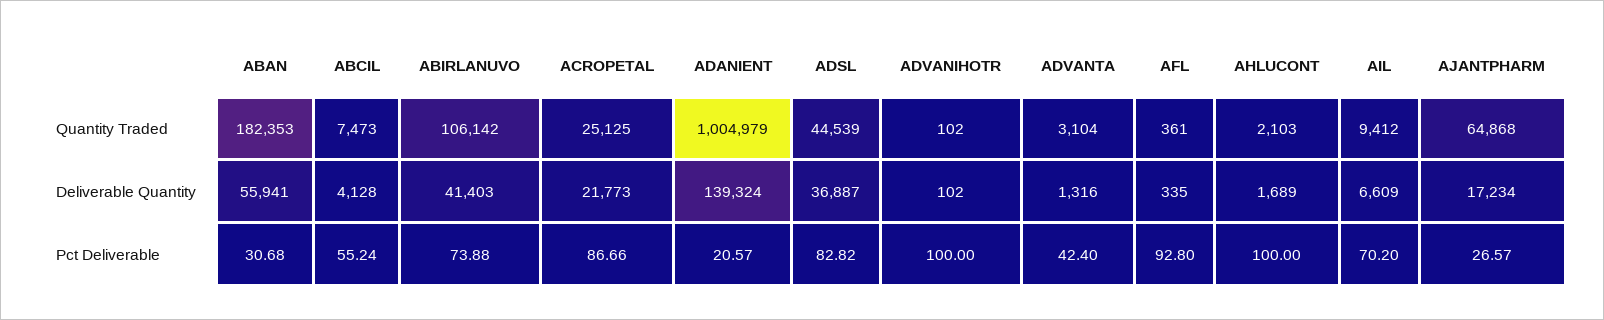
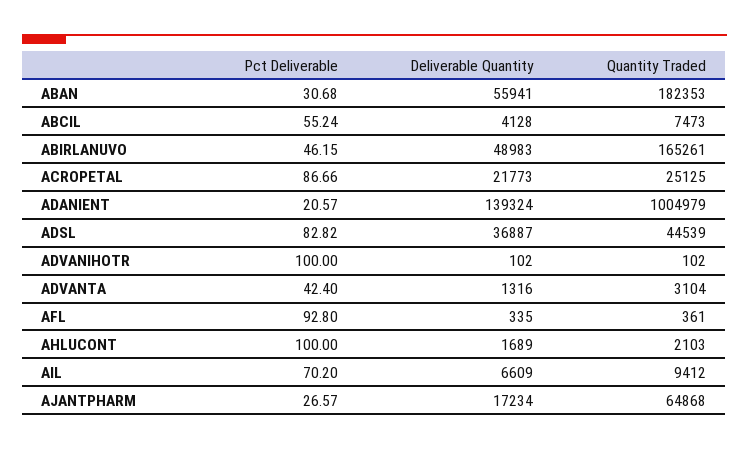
  {
    "ABAN": {
      "Quantity Traded": 182353,
      "Deliverable Quantity": 55941,
      "Pct Deliverable": 30.68
    },
    "ABCIL": {
      "Quantity Traded": 7473,
      "Deliverable Quantity": 4128,
      "Pct Deliverable": 55.24
    },
    "ABIRLANUVO": {
-     "Quantity Traded": 106142,
+     "Quantity Traded": 165261,
-     "Deliverable Quantity": 41403,
+     "Deliverable Quantity": 48983,
-     "Pct Deliverable": 73.88
+     "Pct Deliverable": 46.15
    },
    "ACROPETAL": {
      "Quantity Traded": 25125,
      "Deliverable Quantity": 21773,
      "Pct Deliverable": 86.66
    },
    "ADANIENT": {
      "Quantity Traded": 1004979,
      "Deliverable Quantity": 139324,
      "Pct Deliverable": 20.57
    },
    "ADSL": {
      "Quantity Traded": 44539,
      "Deliverable Quantity": 36887,
      "Pct Deliverable": 82.82
    },
    "ADVANIHOTR": {
      "Quantity Traded": 102,
      "Deliverable Quantity": 102,
      "Pct Deliverable": 100
    },
    "ADVANTA": {
      "Quantity Traded": 3104,
      "Deliverable Quantity": 1316,
      "Pct Deliverable": 42.4
    },
    "AFL": {
      "Quantity Traded": 361,
      "Deliverable Quantity": 335,
      "Pct Deliverable": 92.8
    },
    "AHLUCONT": {
      "Quantity Traded": 2103,
      "Deliverable Quantity": 1689,
      "Pct Deliverable": 100
    },
    "AIL": {
      "Quantity Traded": 9412,
      "Deliverable Quantity": 6609,
      "Pct Deliverable": 70.2
    },
    "AJANTPHARM": {
      "Quantity Traded": 64868,
      "Deliverable Quantity": 17234,
      "Pct Deliverable": 26.57
    }
  }

